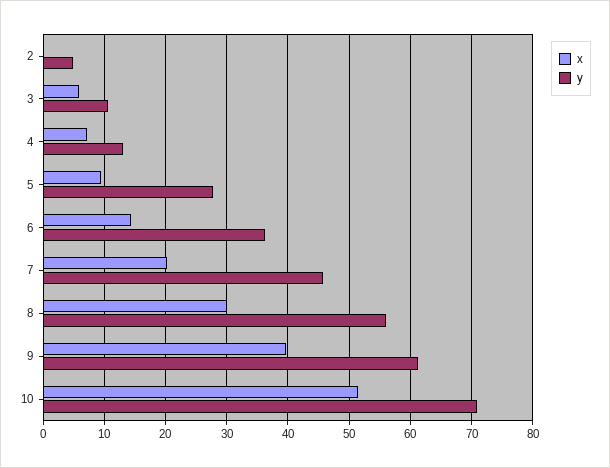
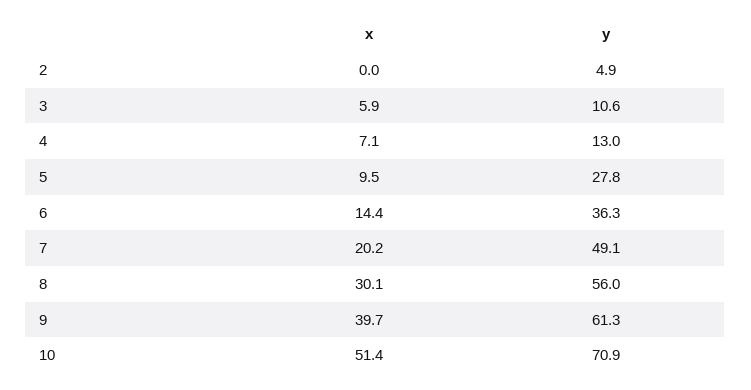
  {
    "x": {
      "2": 0,
      "3": 5.9,
      "4": 7.1,
      "5": 9.5,
      "6": 14.4,
      "7": 20.2,
      "8": 30.1,
      "9": 39.7,
      "10": 51.4
    },
    "y": {
      "2": 4.9,
      "3": 10.6,
      "4": 13,
      "5": 27.8,
      "6": 36.3,
-     "7": 46,
+     "7": 49.1,
      "8": 56,
      "9": 61.3,
      "10": 70.9
    }
  }

